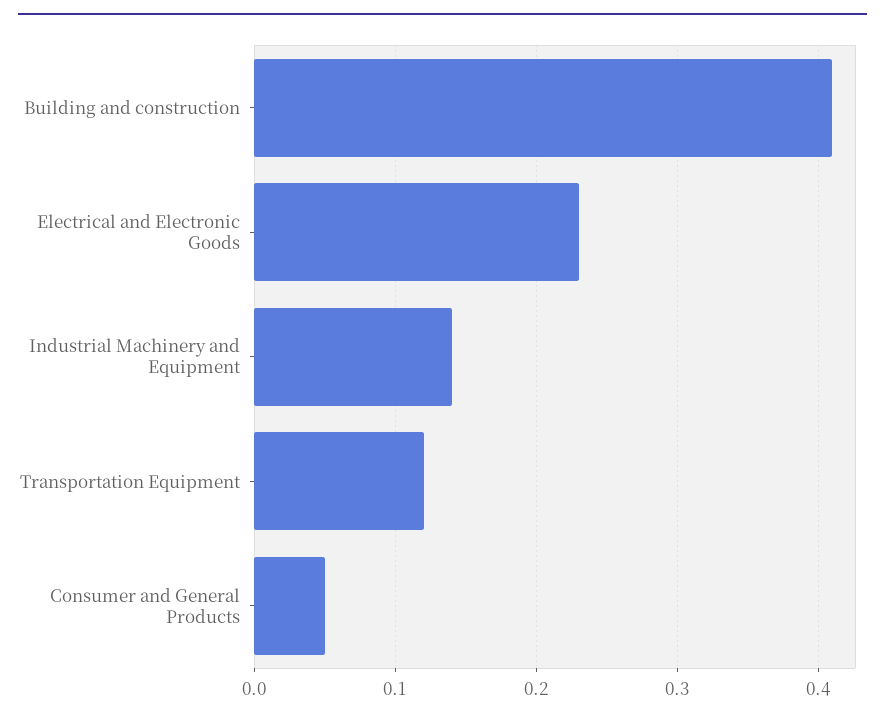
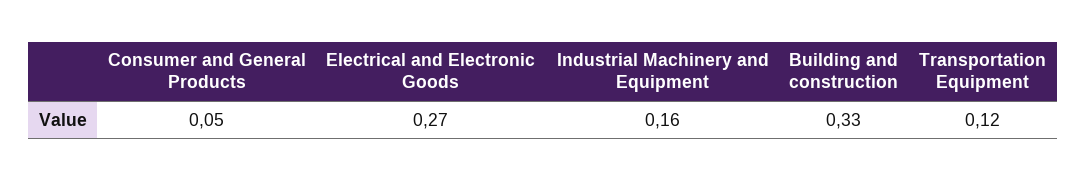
  {
-   "Building and construction": 0.41,
+   "Building and construction": 0.33,
-   "Electrical and Electronic Goods": 0.23,
+   "Electrical and Electronic Goods": 0.27,
-   "Industrial Machinery and Equipment": 0.14,
+   "Industrial Machinery and Equipment": 0.16,
    "Transportation Equipment": 0.12,
    "Consumer and General Products": 0.05
  }

